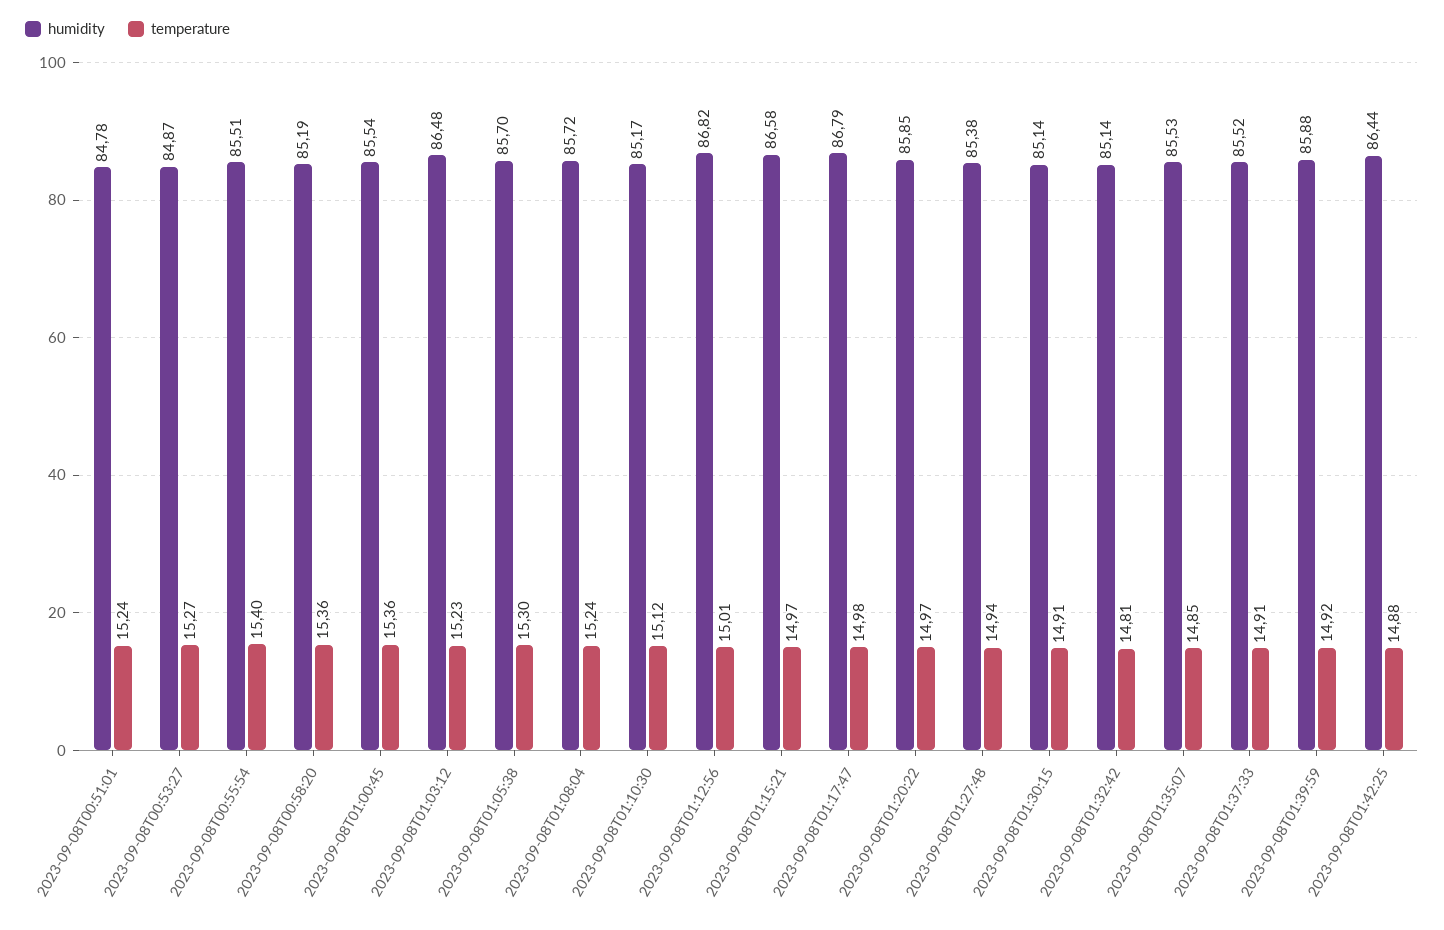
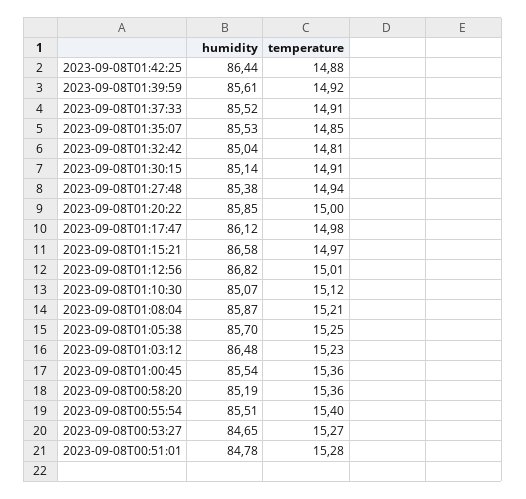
  {
    "humidity": {
      "2023-09-08T00:51:01": 84.78,
-     "2023-09-08T00:53:27": 84.87,
+     "2023-09-08T00:53:27": 84.65,
      "2023-09-08T00:55:54": 85.51,
      "2023-09-08T00:58:20": 85.19,
      "2023-09-08T01:00:45": 85.54,
      "2023-09-08T01:03:12": 86.48,
      "2023-09-08T01:05:38": 85.7,
-     "2023-09-08T01:08:04": 85.72,
+     "2023-09-08T01:08:04": 85.87,
-     "2023-09-08T01:10:30": 85.17,
+     "2023-09-08T01:10:30": 85.07,
      "2023-09-08T01:12:56": 86.82,
      "2023-09-08T01:15:21": 86.58,
-     "2023-09-08T01:17:47": 86.79,
+     "2023-09-08T01:17:47": 86.12,
      "2023-09-08T01:20:22": 85.85,
      "2023-09-08T01:27:48": 85.38,
      "2023-09-08T01:30:15": 85.14,
-     "2023-09-08T01:32:42": 85.14,
+     "2023-09-08T01:32:42": 85.04,
      "2023-09-08T01:35:07": 85.53,
      "2023-09-08T01:37:33": 85.52,
-     "2023-09-08T01:39:59": 85.88,
+     "2023-09-08T01:39:59": 85.61,
      "2023-09-08T01:42:25": 86.44
    },
    "temperature": {
-     "2023-09-08T00:51:01": 15.24,
+     "2023-09-08T00:51:01": 15.28,
      "2023-09-08T00:53:27": 15.27,
      "2023-09-08T00:55:54": 15.4,
      "2023-09-08T00:58:20": 15.36,
      "2023-09-08T01:00:45": 15.36,
      "2023-09-08T01:03:12": 15.23,
-     "2023-09-08T01:05:38": 15.3,
+     "2023-09-08T01:05:38": 15.25,
-     "2023-09-08T01:08:04": 15.24,
+     "2023-09-08T01:08:04": 15.21,
      "2023-09-08T01:10:30": 15.12,
      "2023-09-08T01:12:56": 15.01,
      "2023-09-08T01:15:21": 14.97,
      "2023-09-08T01:17:47": 14.98,
-     "2023-09-08T01:20:22": 14.97,
+     "2023-09-08T01:20:22": 15,
      "2023-09-08T01:27:48": 14.94,
      "2023-09-08T01:30:15": 14.91,
      "2023-09-08T01:32:42": 14.81,
      "2023-09-08T01:35:07": 14.85,
      "2023-09-08T01:37:33": 14.91,
      "2023-09-08T01:39:59": 14.92,
      "2023-09-08T01:42:25": 14.88
    }
  }

